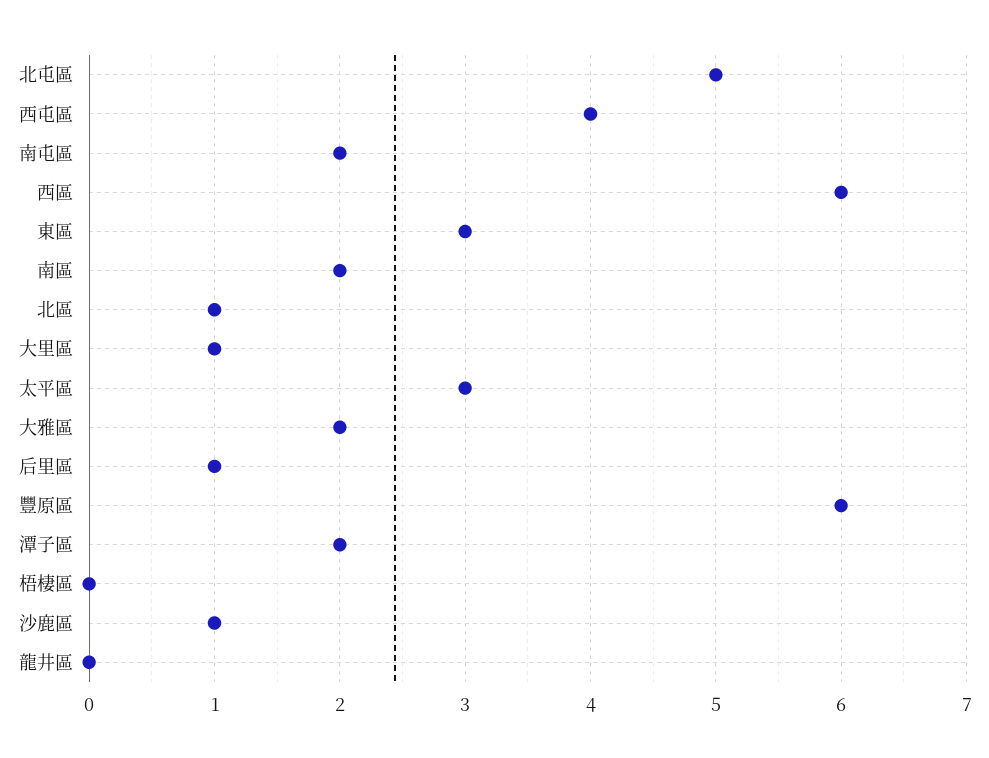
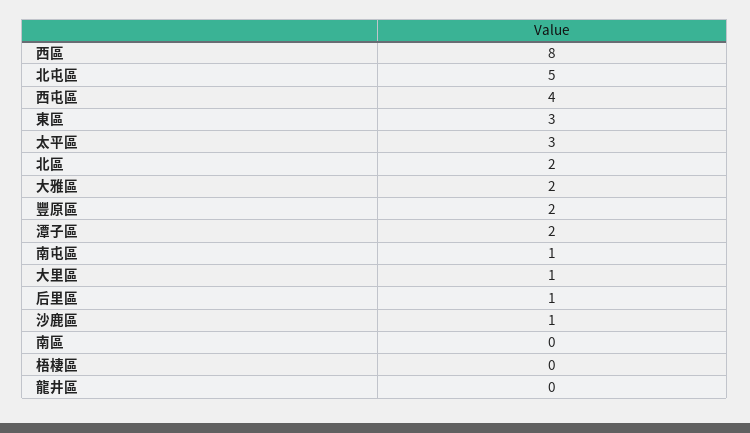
  {
    "北屯區": 5,
    "西屯區": 4,
-   "南屯區": 2,
+   "南屯區": 1,
-   "西區": 6,
+   "西區": 8,
    "東區": 3,
-   "南區": 2,
+   "南區": 0,
-   "北區": 1,
+   "北區": 2,
    "大里區": 1,
    "太平區": 3,
    "大雅區": 2,
    "后里區": 1,
-   "豐原區": 6,
+   "豐原區": 2,
    "潭子區": 2,
    "梧棲區": 0,
    "沙鹿區": 1,
    "龍井區": 0
  }

